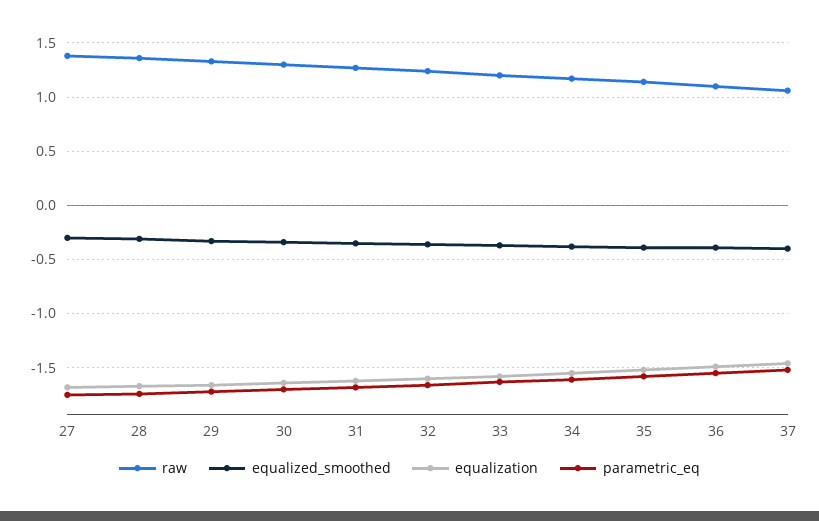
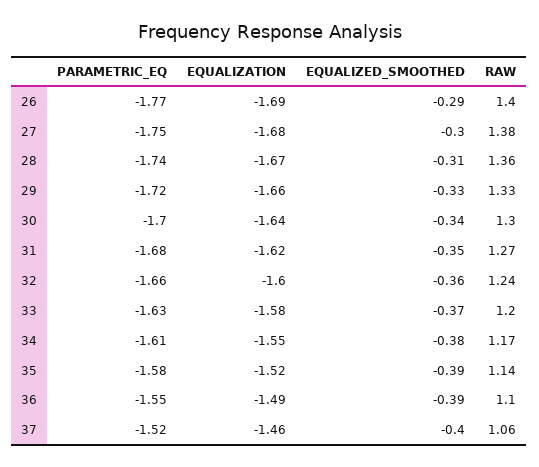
  {
    "raw": {
      "27": 1.38,
      "28": 1.36,
      "29": 1.33,
      "30": 1.3,
      "31": 1.27,
      "32": 1.24,
      "33": 1.2,
      "34": 1.17,
      "35": 1.14,
      "36": 1.1,
-     "37": 1.06
+     "37": 1.06,
+     "26": 1.4
    },
    "equalized_smoothed": {
      "27": -0.3,
      "28": -0.31,
      "29": -0.33,
      "30": -0.34,
      "31": -0.35,
      "32": -0.36,
      "33": -0.37,
      "34": -0.38,
      "35": -0.39,
      "36": -0.39,
-     "37": -0.4
+     "37": -0.4,
+     "26": -0.29
    },
    "equalization": {
      "27": -1.68,
      "28": -1.67,
      "29": -1.66,
      "30": -1.64,
      "31": -1.62,
      "32": -1.6,
      "33": -1.58,
      "34": -1.55,
      "35": -1.52,
      "36": -1.49,
-     "37": -1.46
+     "37": -1.46,
+     "26": -1.69
    },
    "parametric_eq": {
      "27": -1.75,
      "28": -1.74,
      "29": -1.72,
      "30": -1.7,
      "31": -1.68,
      "32": -1.66,
      "33": -1.63,
      "34": -1.61,
      "35": -1.58,
      "36": -1.55,
-     "37": -1.52
+     "37": -1.52,
+     "26": -1.77
    }
  }

